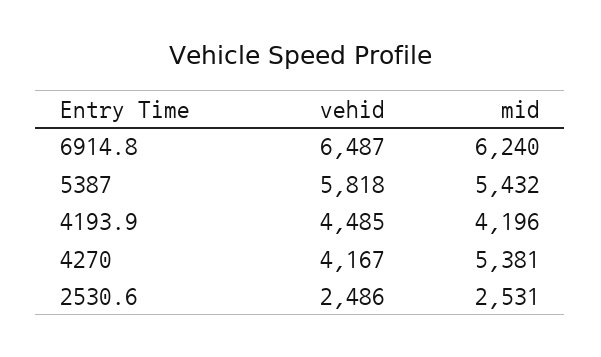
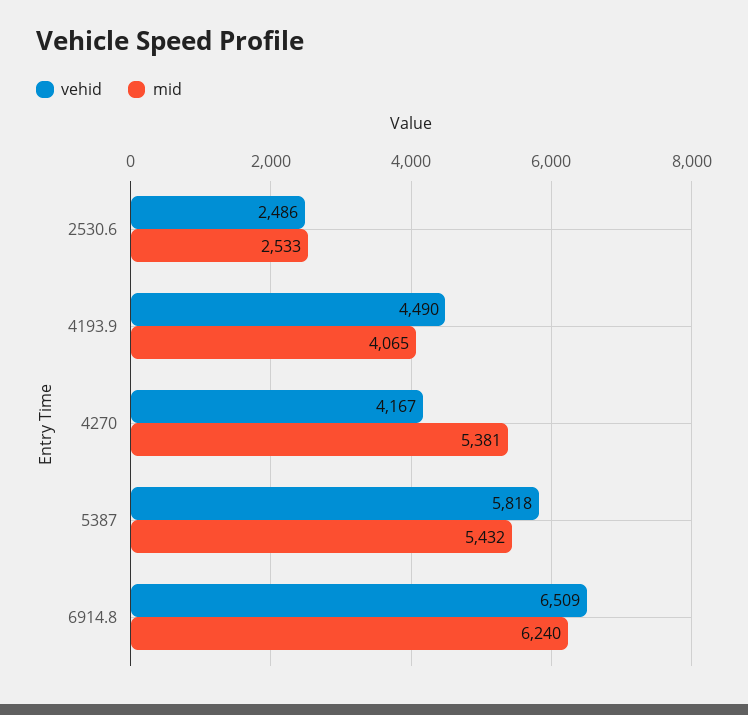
  {
    "vehid": {
-     "6914.8": 6487,
+     "6914.8": 6509,
      "5387": 5818,
-     "4193.9": 4485,
+     "4193.9": 4490,
      "4270": 4167,
      "2530.6": 2486
    },
    "mid": {
      "6914.8": 6240,
      "5387": 5432,
-     "4193.9": 4196,
+     "4193.9": 4065,
      "4270": 5381,
-     "2530.6": 2531
+     "2530.6": 2533
    }
  }

